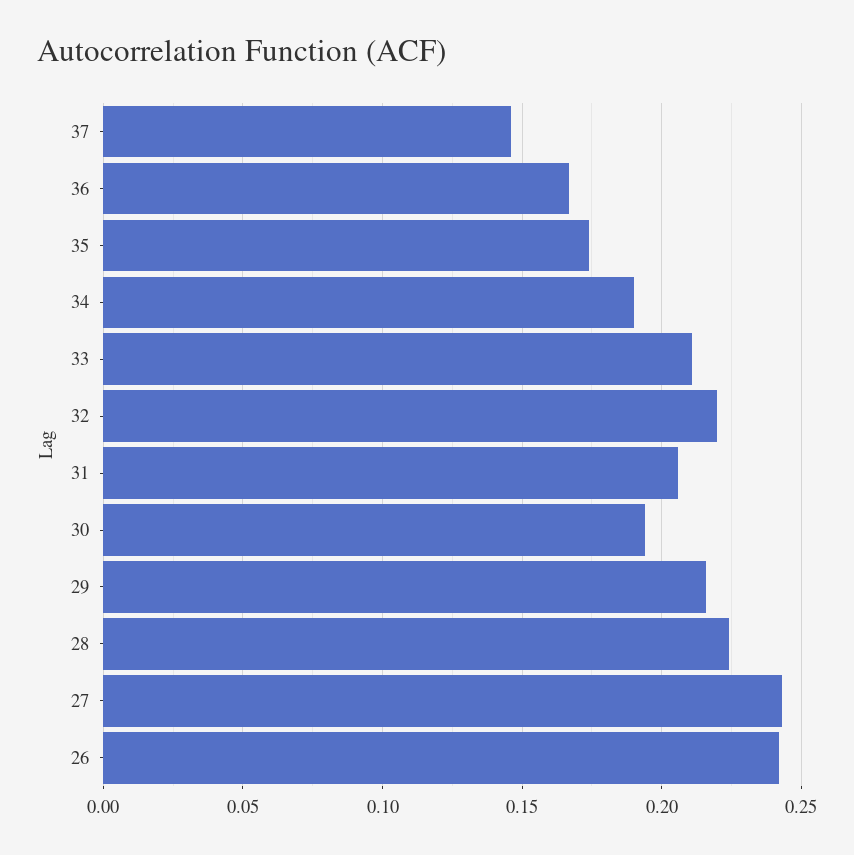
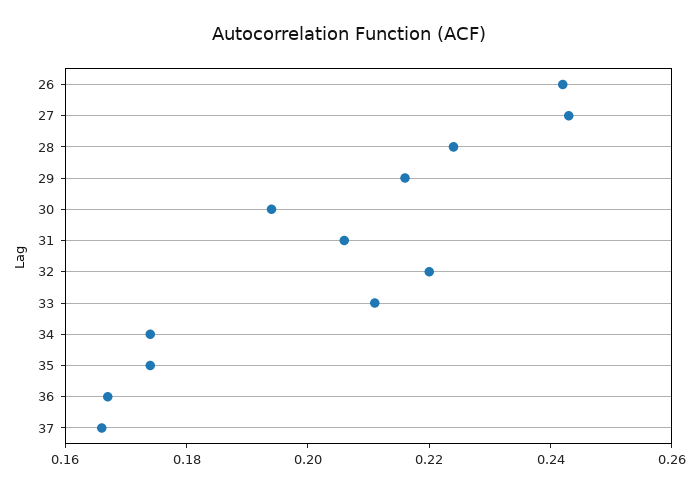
  {
-   "37": 0.145,
+   "37": 0.165,
    "36": 0.165,
    "35": 0.175,
-   "34": 0.19,
+   "34": 0.175,
    "33": 0.21,
    "32": 0.22,
    "31": 0.205,
    "30": 0.195,
    "29": 0.215,
    "28": 0.225,
    "27": 0.245,
    "26": 0.24
  }

